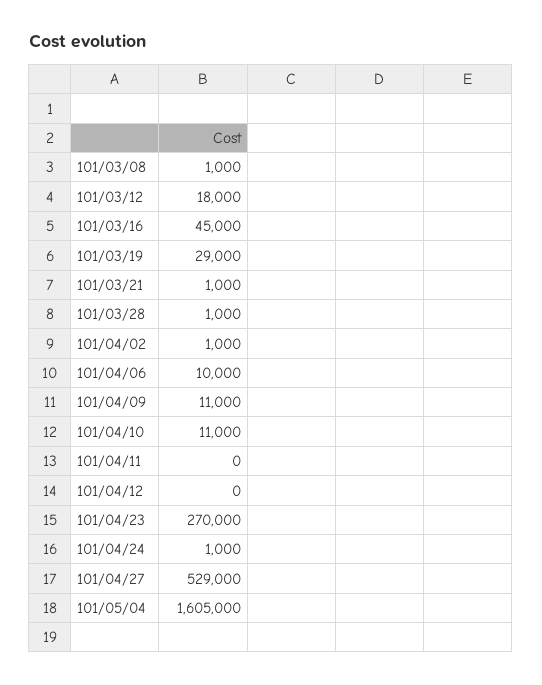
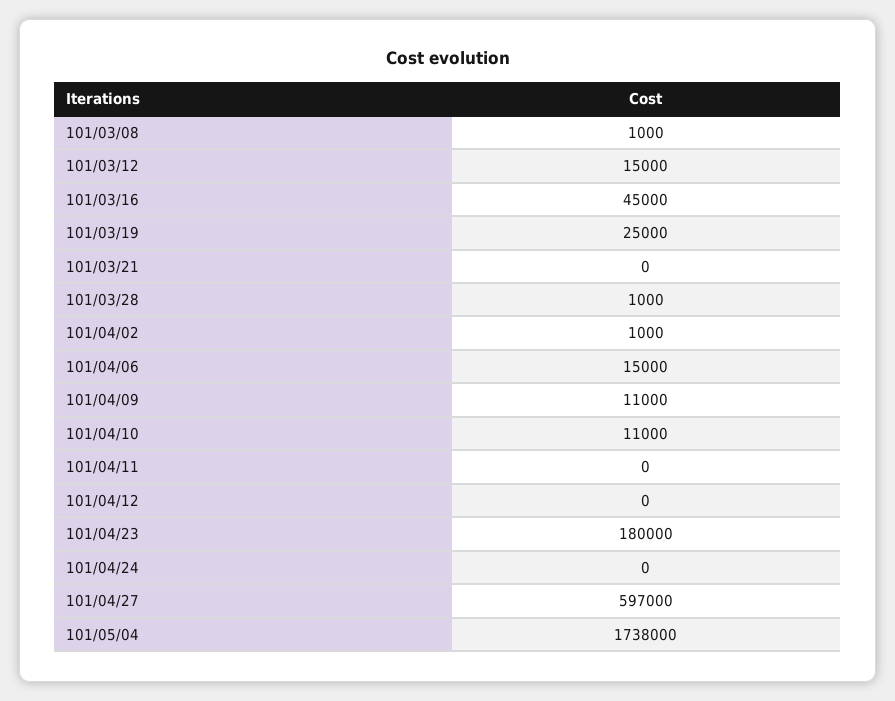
  {
    "101/03/08": 1000,
-   "101/03/12": 18000,
+   "101/03/12": 15000,
    "101/03/16": 45000,
-   "101/03/19": 29000,
+   "101/03/19": 25000,
-   "101/03/21": 1000,
+   "101/03/21": 0,
    "101/03/28": 1000,
    "101/04/02": 1000,
-   "101/04/06": 10000,
+   "101/04/06": 15000,
    "101/04/09": 11000,
    "101/04/10": 11000,
    "101/04/11": 0,
    "101/04/12": 0,
-   "101/04/23": 270000,
+   "101/04/23": 180000,
-   "101/04/24": 1000,
+   "101/04/24": 0,
-   "101/04/27": 529000,
+   "101/04/27": 597000,
-   "101/05/04": 1605000
+   "101/05/04": 1738000
  }

